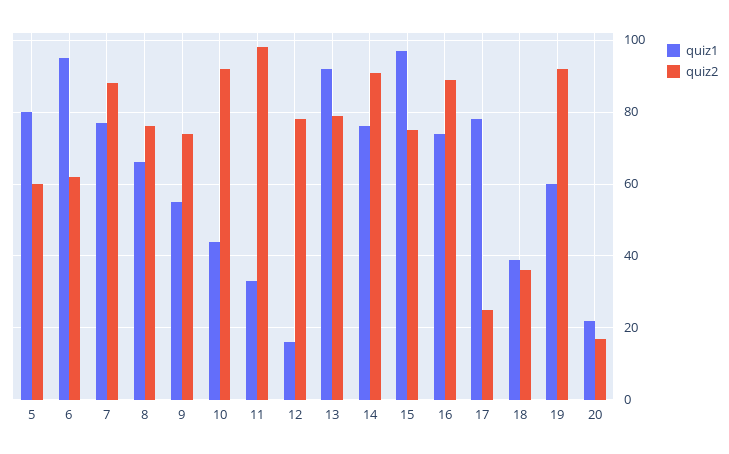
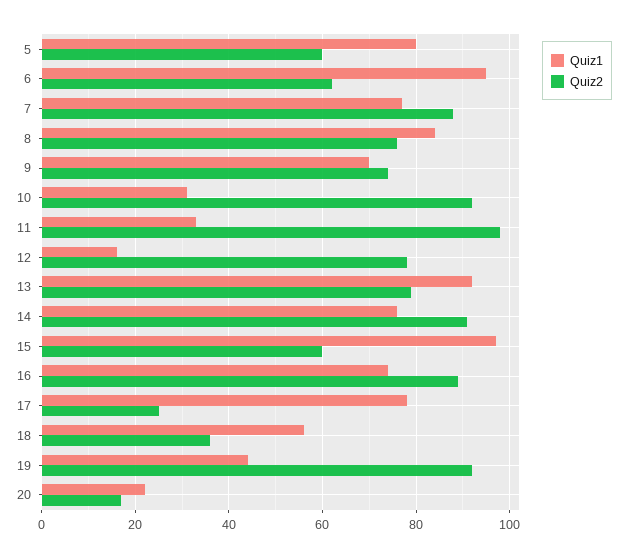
  {
    "quiz1": {
      "5": 80,
      "6": 95,
      "7": 75,
-     "8": 65,
+     "8": 85,
-     "9": 55,
+     "9": 70,
-     "10": 45,
+     "10": 30,
      "11": 35,
      "12": 15,
      "13": 90,
      "14": 75,
      "15": 95,
      "16": 75,
      "17": 80,
-     "18": 40,
+     "18": 55,
-     "19": 60,
+     "19": 45,
      "20": 20
    },
    "quiz2": {
      "5": 60,
      "6": 60,
      "7": 90,
      "8": 75,
      "9": 75,
      "10": 90,
      "11": 100,
      "12": 80,
      "13": 80,
      "14": 90,
-     "15": 75,
+     "15": 60,
      "16": 90,
      "17": 25,
      "18": 35,
      "19": 90,
      "20": 15
    }
  }

